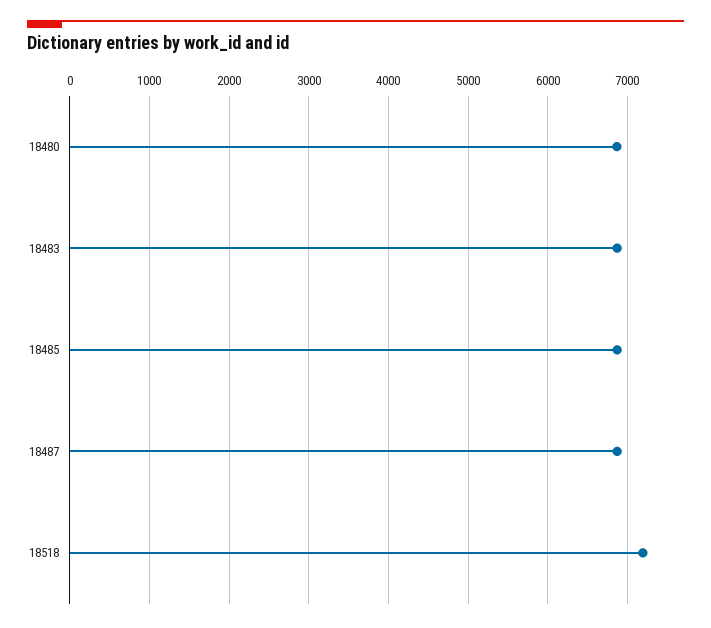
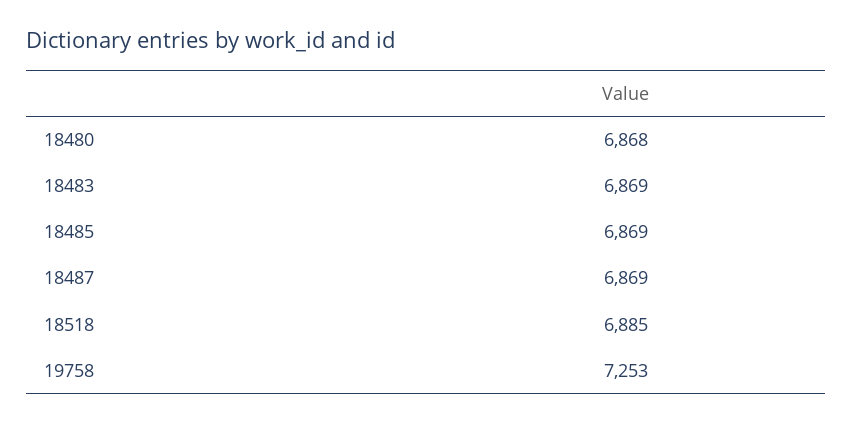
  {
    "18480": 6868,
    "18483": 6869,
    "18485": 6869,
    "18487": 6869,
-   "18518": 7200
+   "18518": 6885,
+   "19758": 7253
  }

